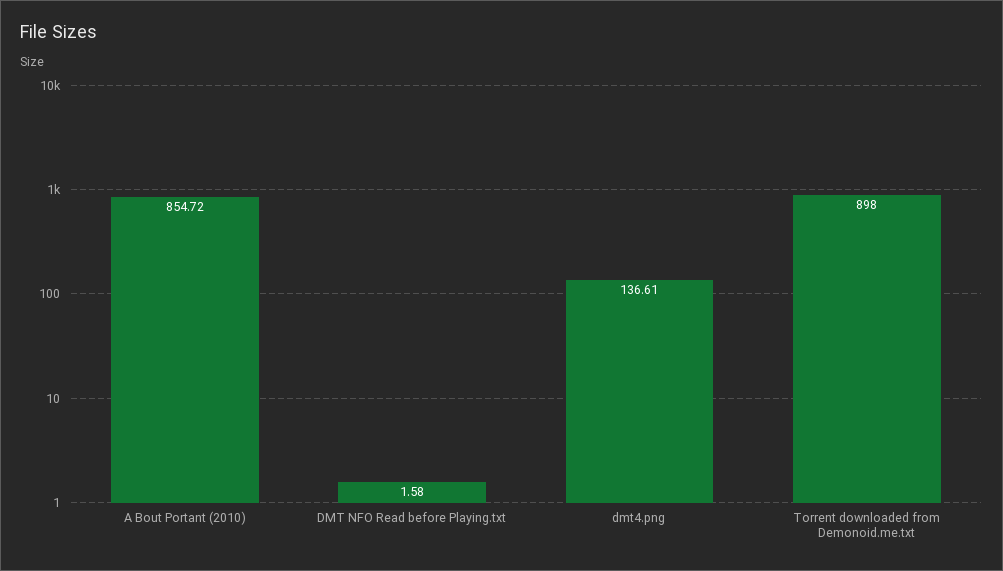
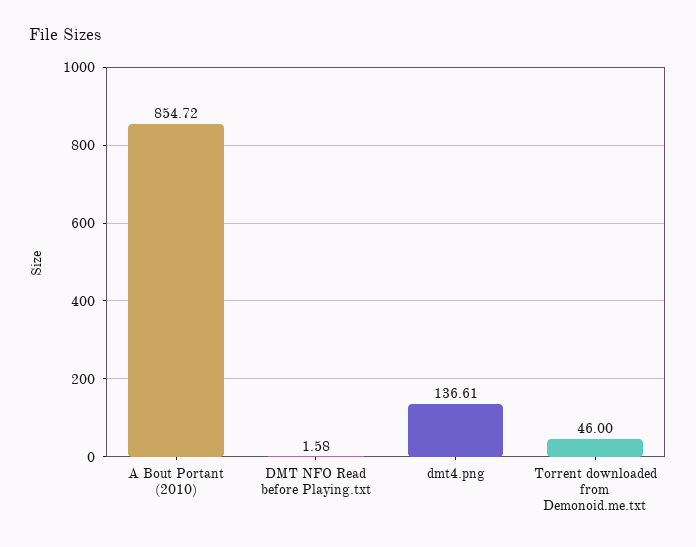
  {
    "A Bout Portant (2010)": 854.72,
    "DMT NFO Read before Playing.txt": 1.58,
    "dmt4.png": 136.61,
-   "Torrent downloaded from Demonoid.me.txt": 898
+   "Torrent downloaded from Demonoid.me.txt": 46
  }

